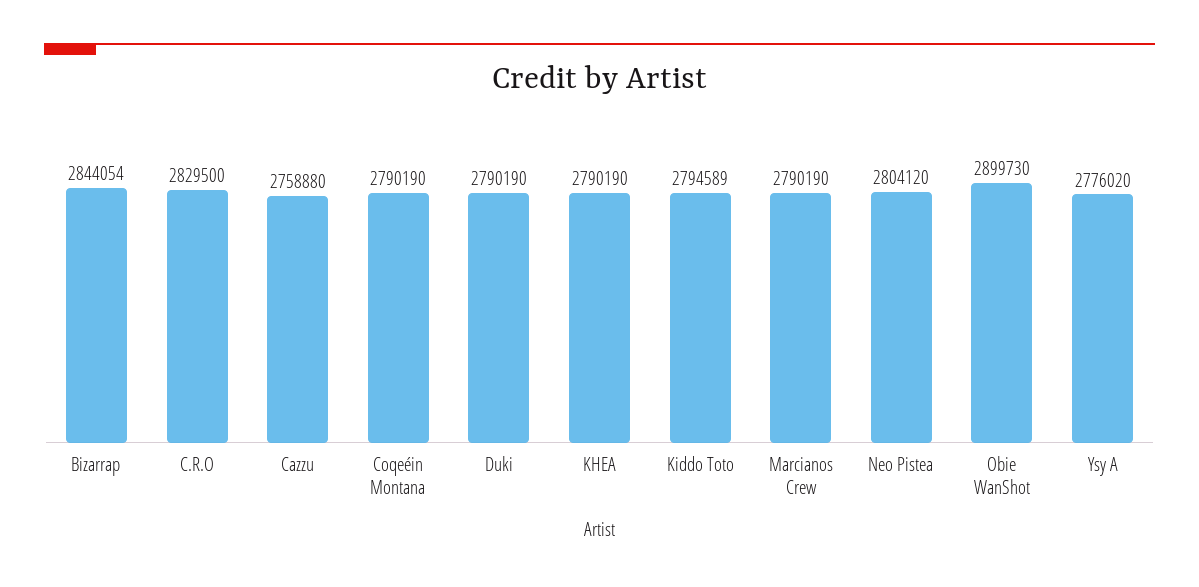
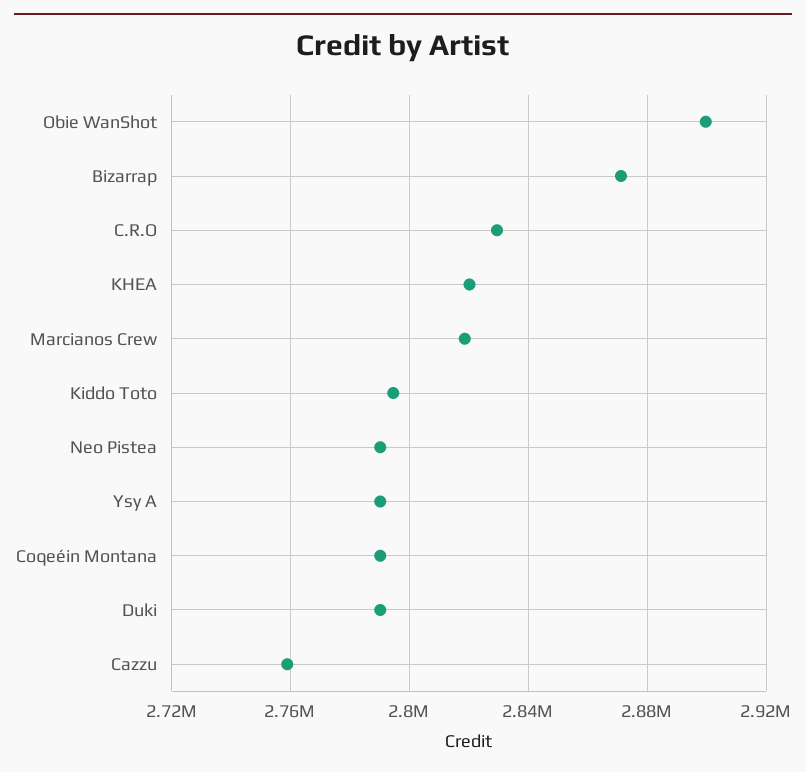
  {
-   "Bizarrap": 2844054,
+   "Bizarrap": 2870000,
    "C.R.O": 2829500,
    "Cazzu": 2758880,
    "Coqeéin Montana": 2790190,
    "Duki": 2790190,
-   "KHEA": 2790190,
+   "KHEA": 2820000,
    "Kiddo Toto": 2794589,
-   "Marcianos Crew": 2790190,
+   "Marcianos Crew": 2820000,
-   "Neo Pistea": 2804120,
+   "Neo Pistea": 2790000,
    "Obie WanShot": 2899730,
-   "Ysy A": 2776020
+   "Ysy A": 2790000
  }

